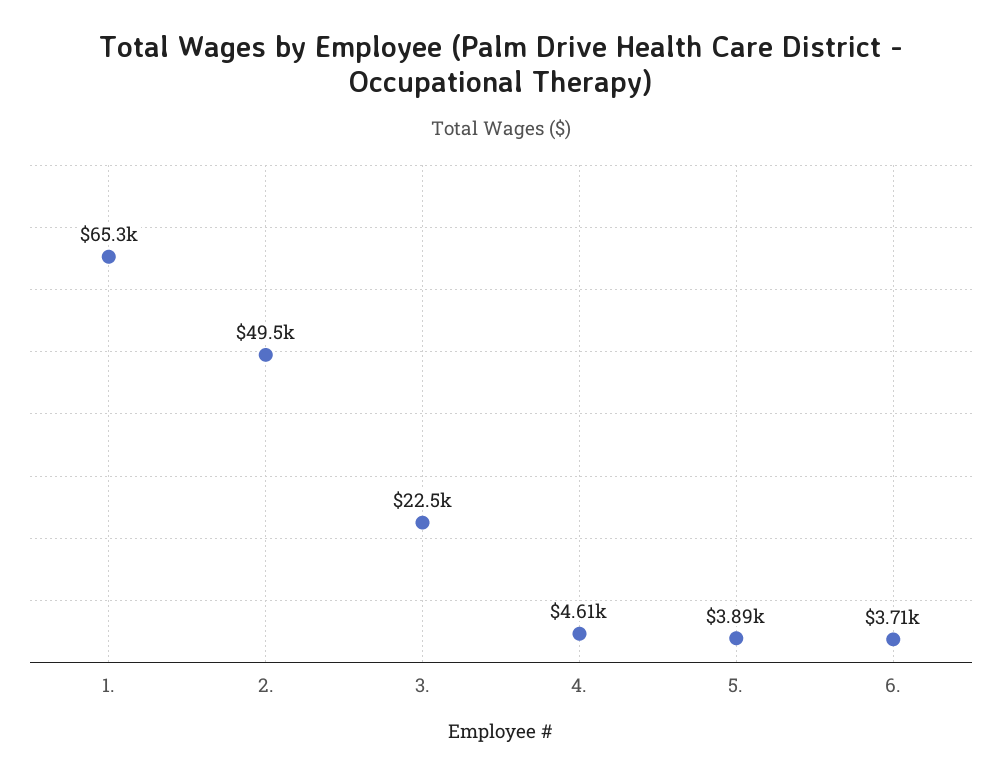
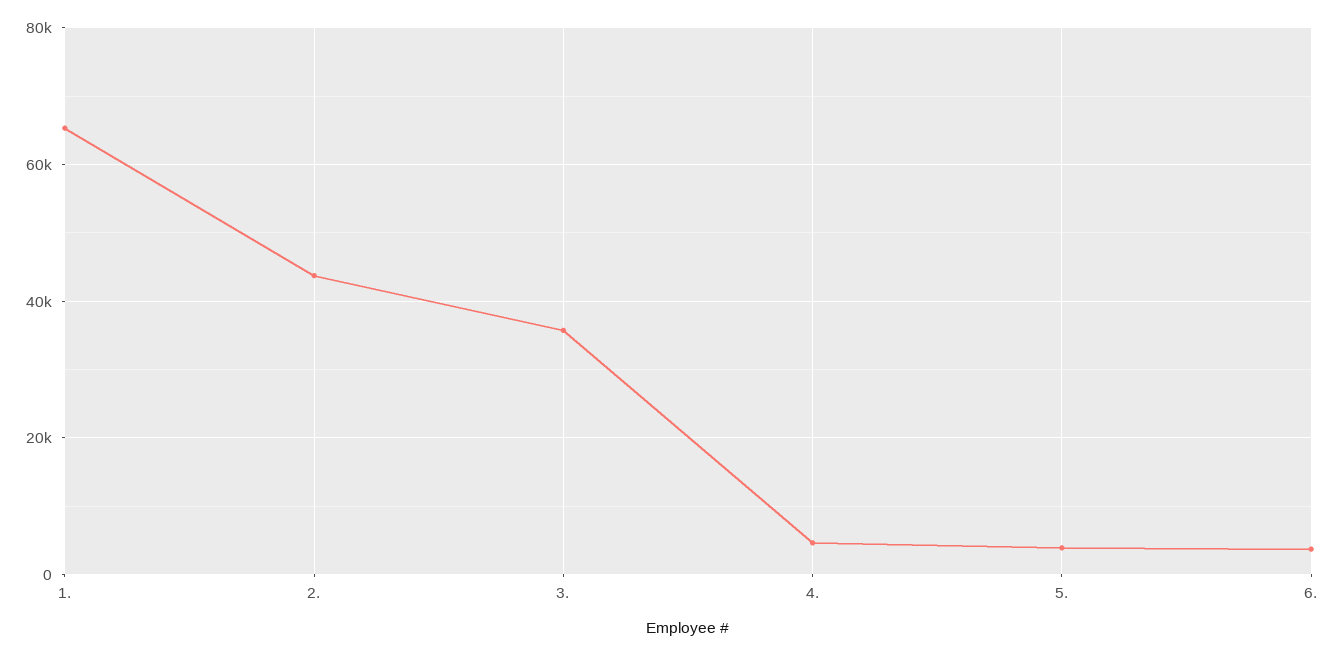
  {
    "1.": 65300,
-   "2.": 49500,
+   "2.": 44000,
-   "3.": 22500,
+   "3.": 36000,
    "4.": 4610,
    "5.": 3890,
    "6.": 3710
  }

